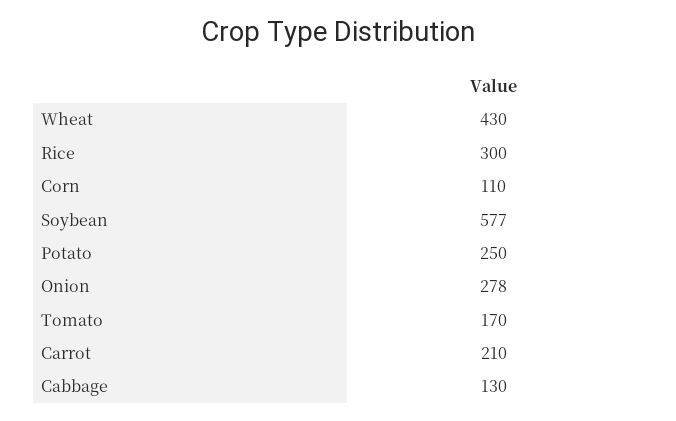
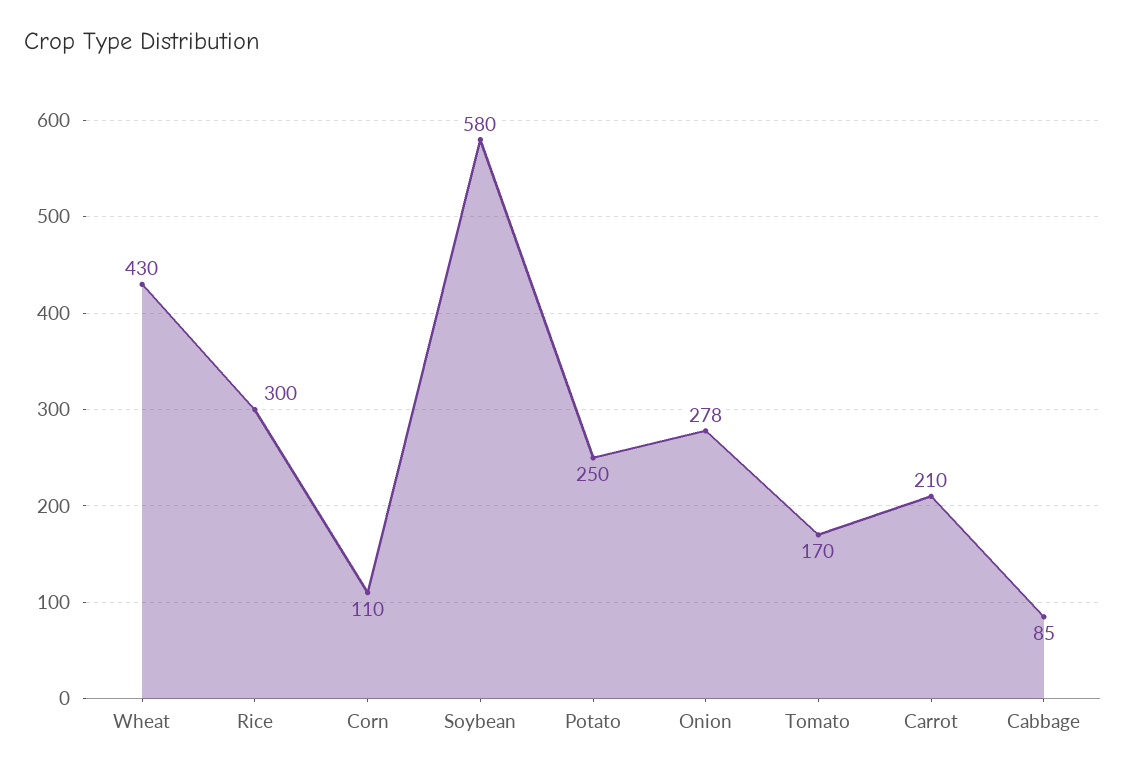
  {
    "Wheat": 430,
    "Rice": 300,
    "Corn": 110,
-   "Soybean": 577,
+   "Soybean": 580,
    "Potato": 250,
    "Onion": 278,
    "Tomato": 170,
    "Carrot": 210,
-   "Cabbage": 130
+   "Cabbage": 85
  }

